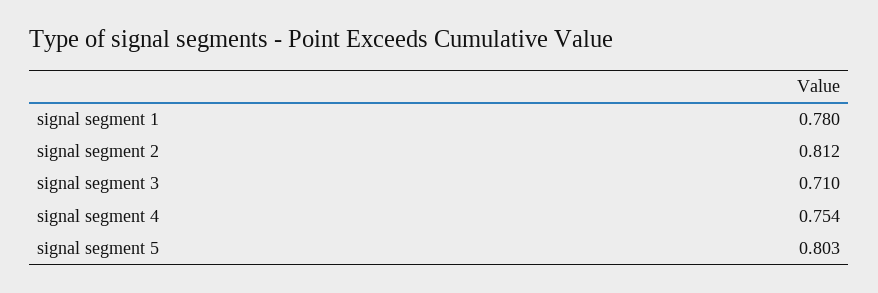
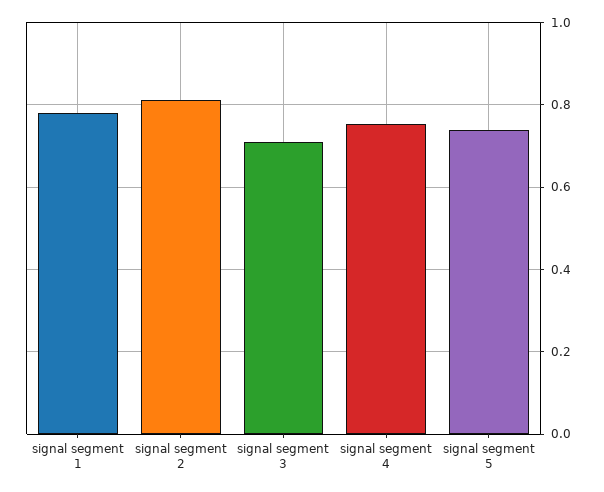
  {
    "signal segment 1": 0.78,
    "signal segment 2": 0.812,
    "signal segment 3": 0.71,
    "signal segment 4": 0.754,
-   "signal segment 5": 0.803
+   "signal segment 5": 0.74
  }

